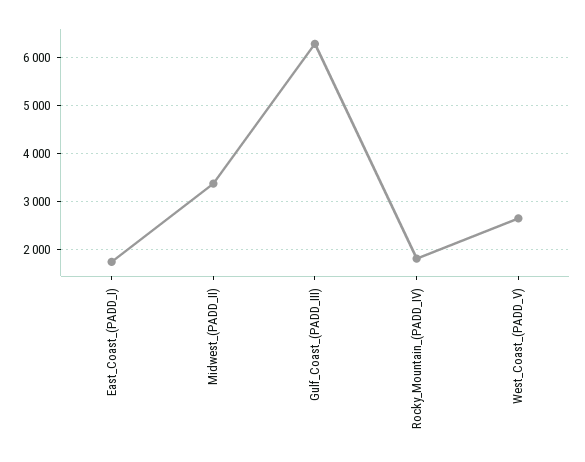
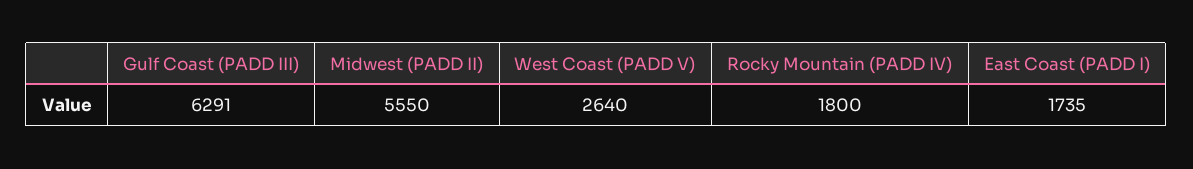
  {
    "East_Coast_(PADD_I)": 1735,
-   "Midwest_(PADD_II)": 3400,
+   "Midwest_(PADD_II)": 5550,
    "Gulf_Coast_(PADD_III)": 6291,
    "Rocky_Mountain_(PADD_IV)": 1800,
    "West_Coast_(PADD_V)": 2640
  }

